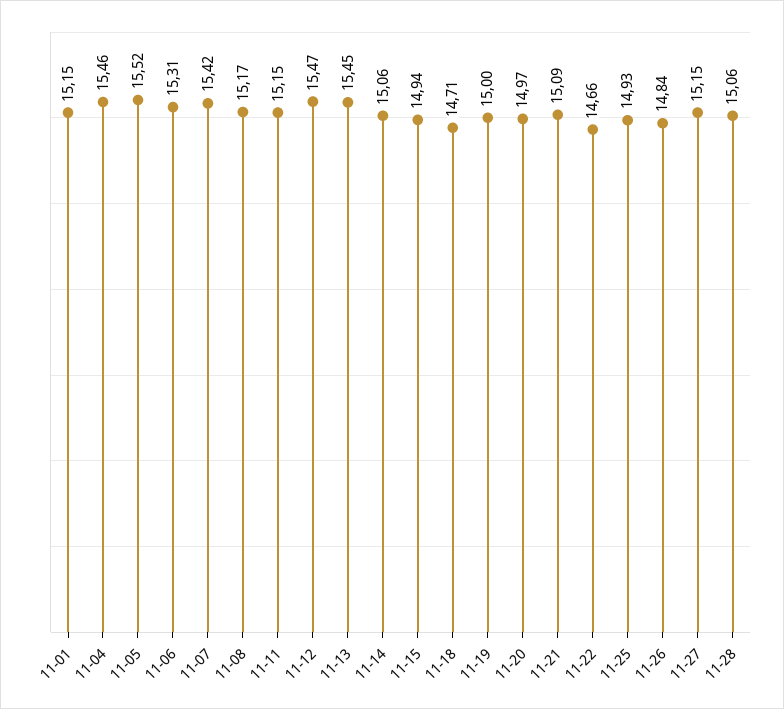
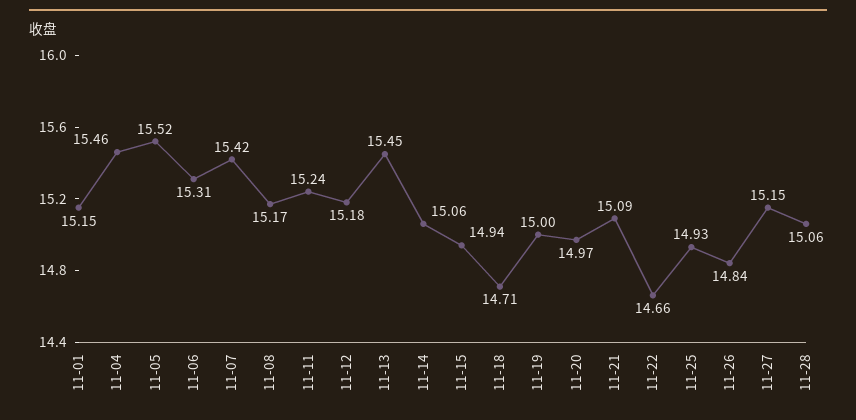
  {
    "11-01": 15.15,
    "11-04": 15.46,
    "11-05": 15.52,
    "11-06": 15.31,
    "11-07": 15.42,
    "11-08": 15.17,
-   "11-11": 15.15,
+   "11-11": 15.24,
-   "11-12": 15.47,
+   "11-12": 15.18,
    "11-13": 15.45,
    "11-14": 15.06,
    "11-15": 14.94,
    "11-18": 14.71,
    "11-19": 15,
    "11-20": 14.97,
    "11-21": 15.09,
    "11-22": 14.66,
    "11-25": 14.93,
    "11-26": 14.84,
    "11-27": 15.15,
    "11-28": 15.06
  }

